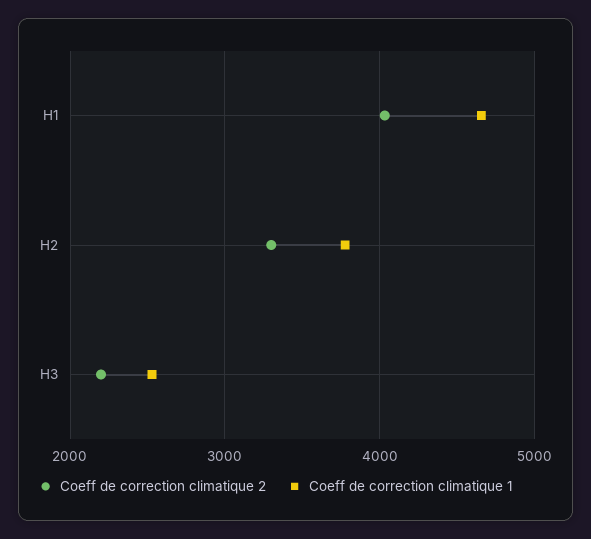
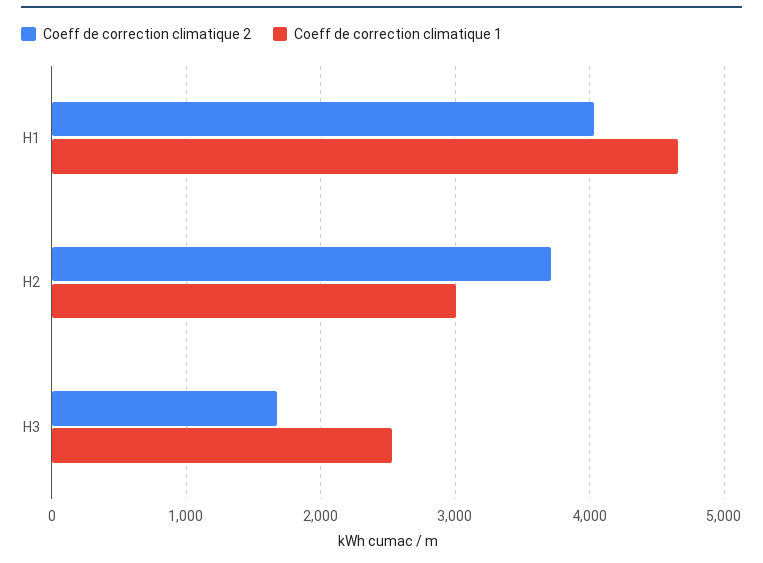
  {
    "Coeff de correction climatique 2": {
      "H1": 4000,
-     "H2": 3300,
+     "H2": 3700,
-     "H3": 2200
+     "H3": 1700
    },
    "Coeff de correction climatique 1": {
      "H1": 4700,
-     "H2": 3800,
+     "H2": 3000,
      "H3": 2500
    }
  }

